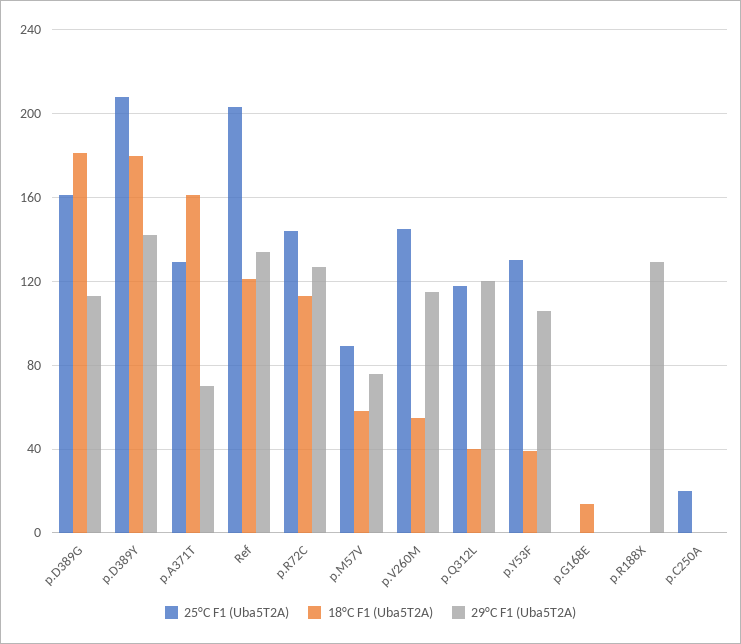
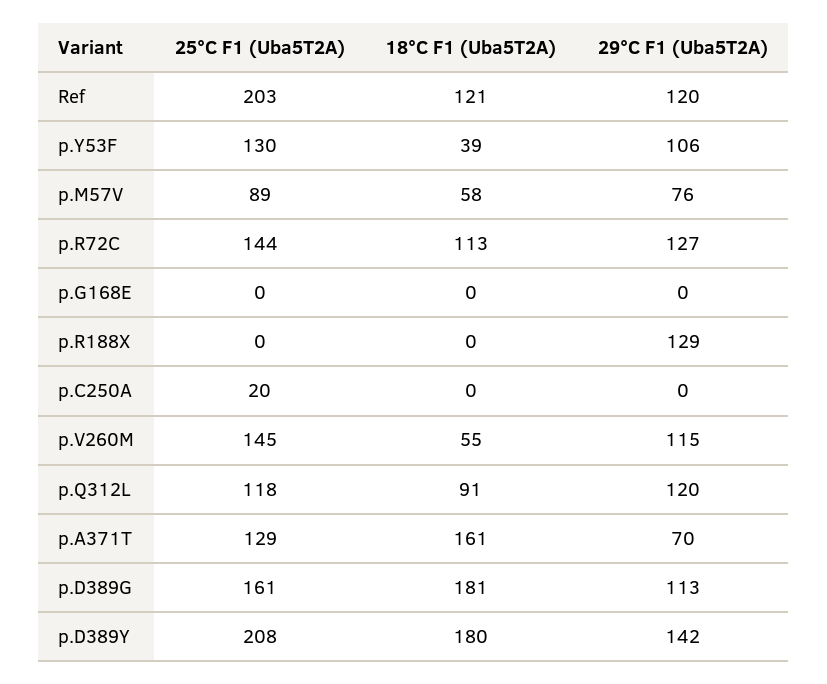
  {
    "25°C F1 (Uba5T2A)": {
      "p.D389G": 161,
      "p.D389Y": 208,
      "p.A371T": 129,
      "Ref": 203,
      "p.R72C": 144,
      "p.M57V": 89,
      "p.V260M": 145,
      "p.Q312L": 118,
      "p.Y53F": 130,
      "p.G168E": 0,
      "p.R188X": 0,
      "p.C250A": 20
    },
    "18°C F1 (Uba5T2A)": {
      "p.D389G": 181,
      "p.D389Y": 180,
      "p.A371T": 161,
      "Ref": 121,
      "p.R72C": 113,
      "p.M57V": 58,
      "p.V260M": 55,
-     "p.Q312L": 40,
+     "p.Q312L": 91,
      "p.Y53F": 39,
-     "p.G168E": 15,
+     "p.G168E": 0,
      "p.R188X": 0,
      "p.C250A": 0
    },
    "29°C F1 (Uba5T2A)": {
      "p.D389G": 113,
      "p.D389Y": 142,
      "p.A371T": 70,
-     "Ref": 135,
+     "Ref": 120,
      "p.R72C": 127,
      "p.M57V": 76,
      "p.V260M": 115,
      "p.Q312L": 120,
      "p.Y53F": 106,
      "p.G168E": 0,
      "p.R188X": 129,
      "p.C250A": 0
    }
  }

